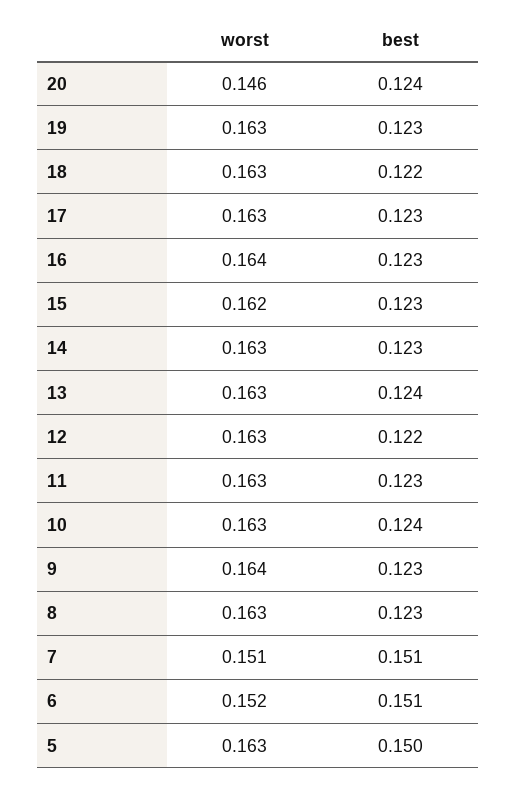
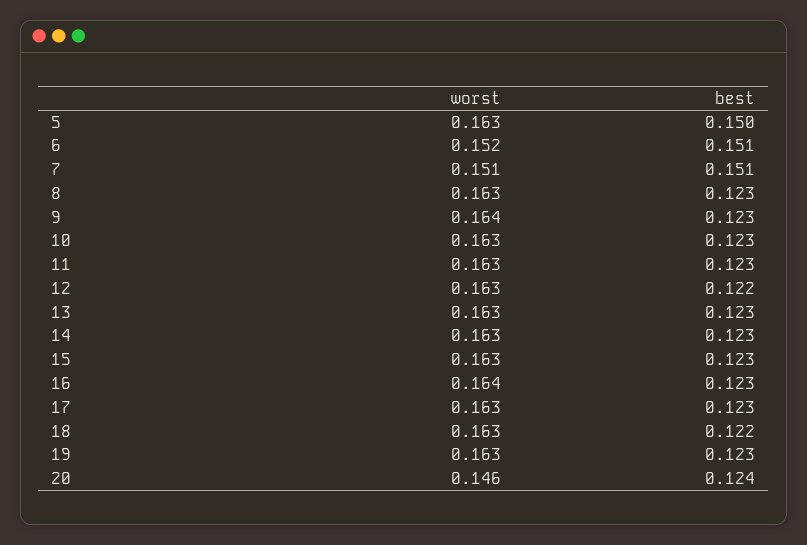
  {
    "worst": {
      "20": 0.146,
      "19": 0.163,
      "18": 0.163,
      "17": 0.163,
      "16": 0.164,
-     "15": 0.162,
+     "15": 0.163,
      "14": 0.163,
      "13": 0.163,
      "12": 0.163,
      "11": 0.163,
      "10": 0.163,
      "9": 0.164,
      "8": 0.163,
      "7": 0.151,
      "6": 0.152,
      "5": 0.163
    },
    "best": {
      "20": 0.124,
      "19": 0.123,
      "18": 0.122,
      "17": 0.123,
      "16": 0.123,
      "15": 0.123,
      "14": 0.123,
-     "13": 0.124,
+     "13": 0.123,
      "12": 0.122,
      "11": 0.123,
-     "10": 0.124,
+     "10": 0.123,
      "9": 0.123,
      "8": 0.123,
      "7": 0.151,
      "6": 0.151,
      "5": 0.15
    }
  }

